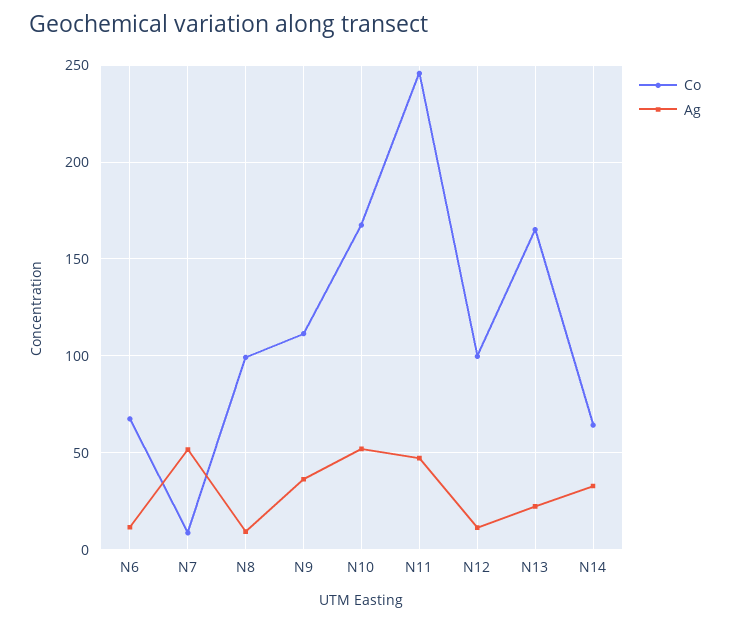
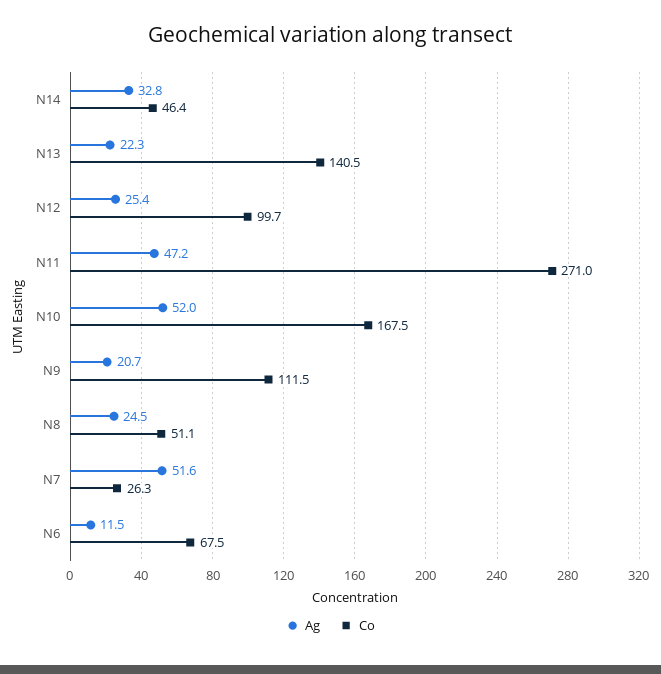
  {
    "Co": {
      "N6": 67.5,
-     "N7": 10,
+     "N7": 26.3,
-     "N8": 100,
+     "N8": 51.1,
      "N9": 111.5,
      "N10": 167.5,
-     "N11": 245,
+     "N11": 271,
      "N12": 99.7,
-     "N13": 165,
+     "N13": 140.5,
-     "N14": 65
+     "N14": 46.4
    },
    "Ag": {
      "N6": 11.5,
      "N7": 51.6,
-     "N8": 10,
+     "N8": 24.5,
-     "N9": 35,
+     "N9": 20.7,
      "N10": 52,
      "N11": 47.2,
-     "N12": 10,
+     "N12": 25.4,
      "N13": 22.3,
      "N14": 32.8
    }
  }

